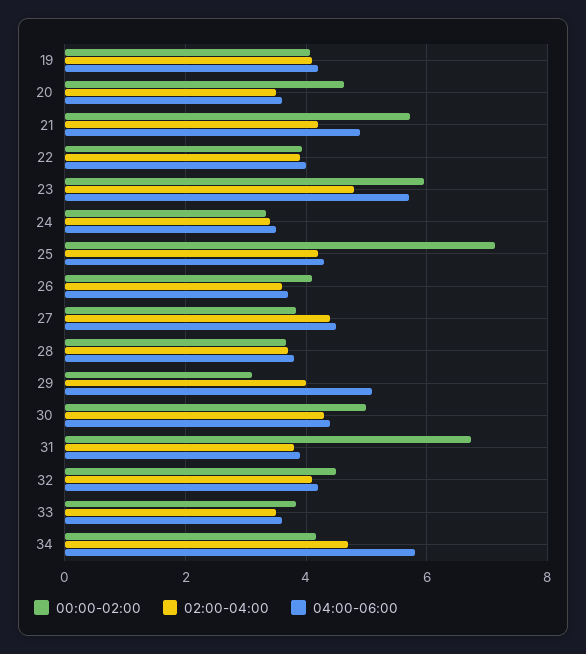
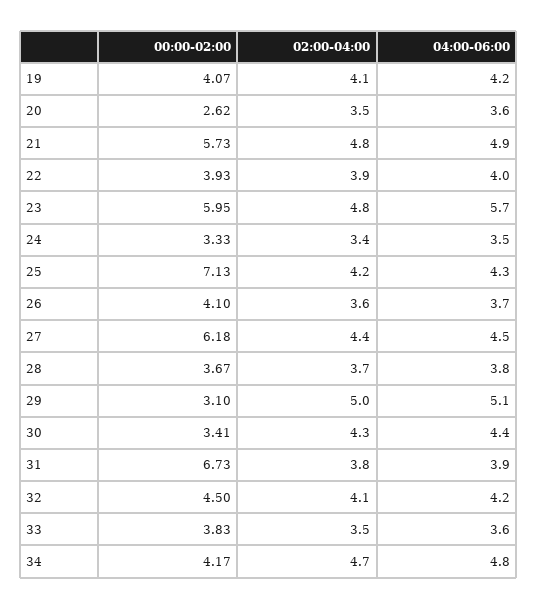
  {
    "00:00-02:00": {
      "19": 4.07,
-     "20": 4.6,
+     "20": 2.62,
      "21": 5.73,
      "22": 3.93,
      "23": 5.95,
      "24": 3.33,
      "25": 7.13,
      "26": 4.1,
-     "27": 3.8,
+     "27": 6.18,
      "28": 3.67,
      "29": 3.1,
-     "30": 5,
+     "30": 3.41,
      "31": 6.73,
      "32": 4.5,
      "33": 3.83,
      "34": 4.17
    },
    "02:00-04:00": {
      "19": 4.1,
      "20": 3.5,
-     "21": 4.2,
+     "21": 4.8,
      "22": 3.9,
      "23": 4.8,
      "24": 3.4,
      "25": 4.2,
      "26": 3.6,
      "27": 4.4,
      "28": 3.7,
-     "29": 4,
+     "29": 5,
      "30": 4.3,
      "31": 3.8,
      "32": 4.1,
      "33": 3.5,
      "34": 4.7
    },
    "04:00-06:00": {
      "19": 4.2,
      "20": 3.6,
      "21": 4.9,
      "22": 4,
      "23": 5.7,
      "24": 3.5,
      "25": 4.3,
      "26": 3.7,
      "27": 4.5,
      "28": 3.8,
      "29": 5.1,
      "30": 4.4,
      "31": 3.9,
      "32": 4.2,
      "33": 3.6,
-     "34": 5.8
+     "34": 4.8
    }
  }

